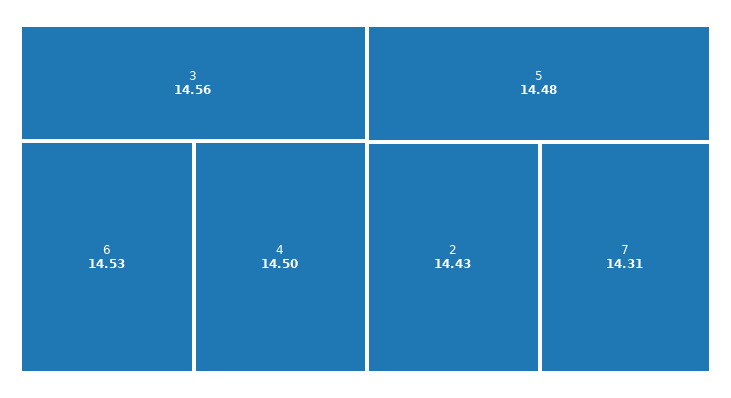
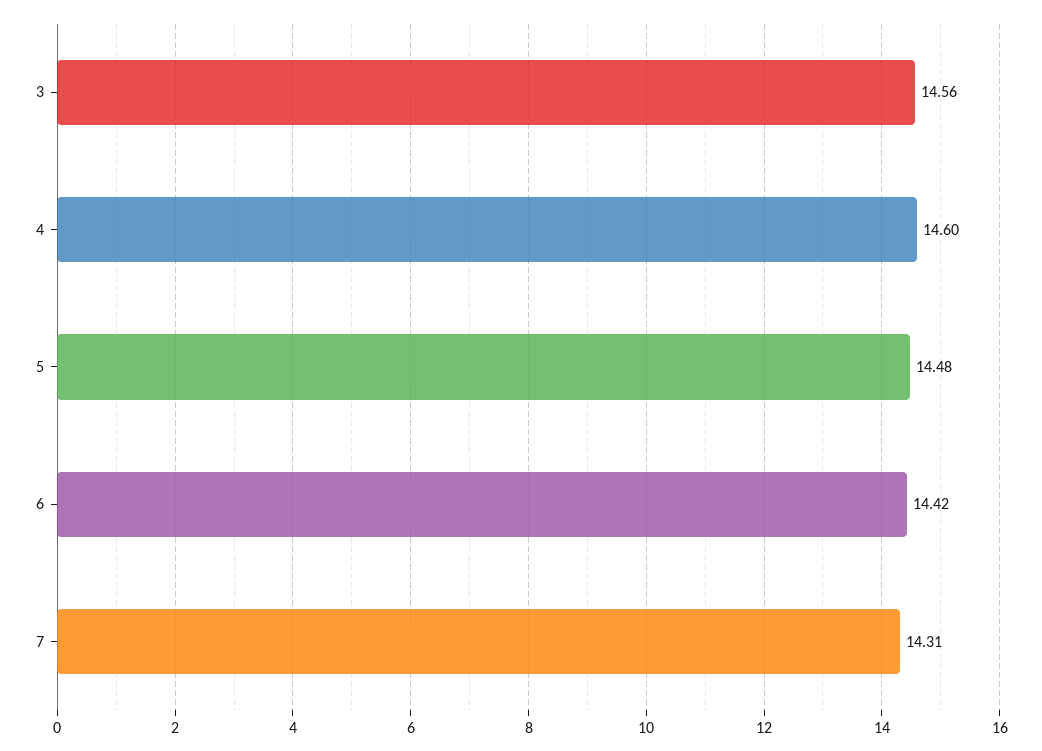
  {
    "3": 14.56,
-   "6": 14.53,
+   "6": 14.42,
-   "4": 14.5,
+   "4": 14.6,
    "5": 14.48,
-   "2": 14.43,
    "7": 14.31
  }

